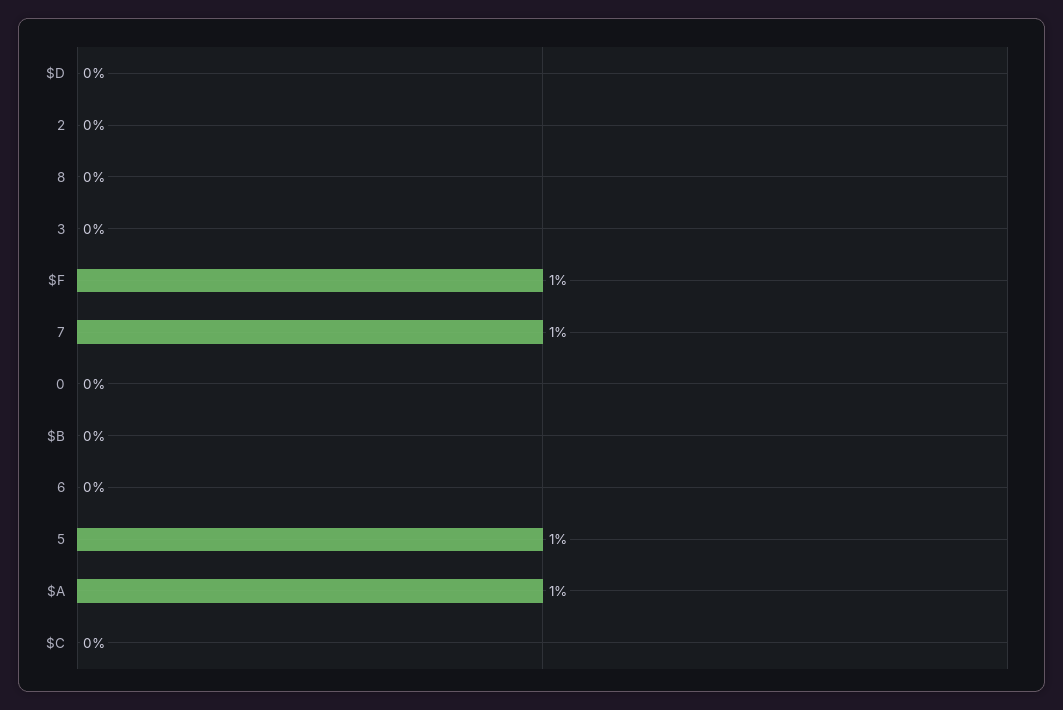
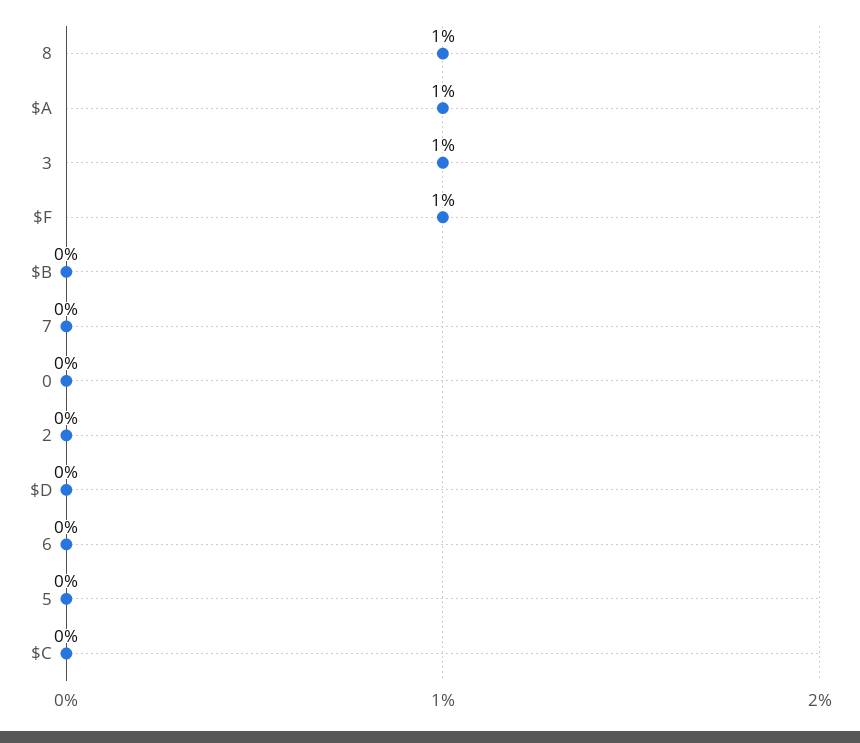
  {
    "$D": 0,
    "2": 0,
-   "8": 0,
+   "8": 1,
-   "3": 0,
+   "3": 1,
    "$F": 1,
-   "7": 1,
+   "7": 0,
    "0": 0,
    "$B": 0,
    "6": 0,
-   "5": 1,
+   "5": 0,
    "$A": 1,
    "$C": 0
  }

